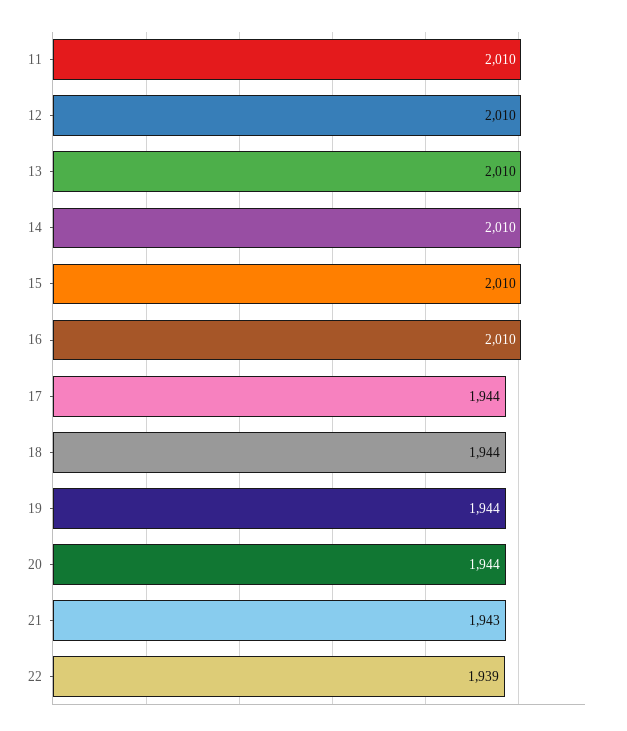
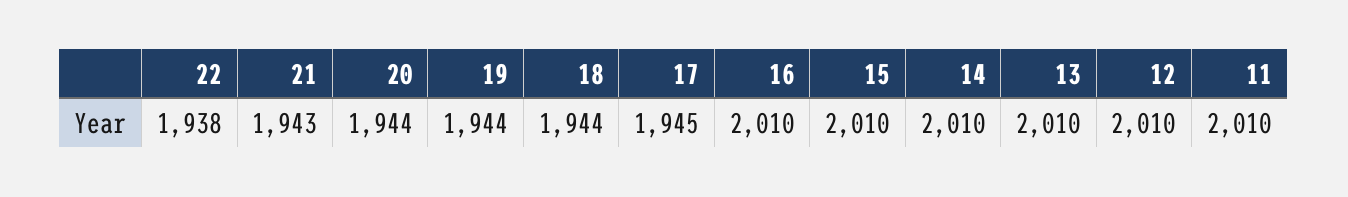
  {
    "11": 2010,
    "12": 2010,
    "13": 2010,
    "14": 2010,
    "15": 2010,
    "16": 2010,
-   "17": 1944,
+   "17": 1945,
    "18": 1944,
    "19": 1944,
    "20": 1944,
    "21": 1943,
-   "22": 1939
+   "22": 1938
  }

